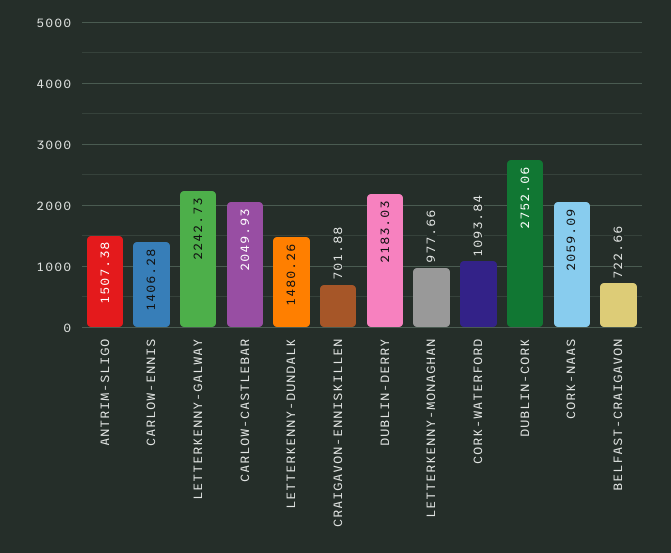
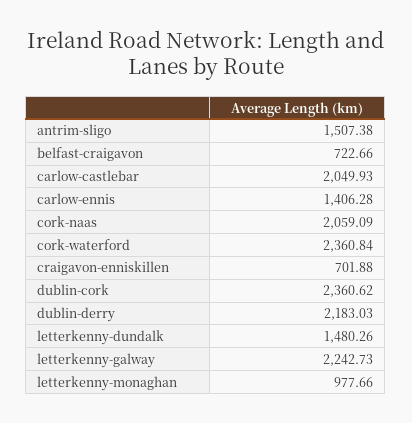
  {
    "ANTRIM-SLIGO": 1507.38,
    "CARLOW-ENNIS": 1406.28,
    "LETTERKENNY-GALWAY": 2242.73,
    "CARLOW-CASTLEBAR": 2049.93,
    "LETTERKENNY-DUNDALK": 1480.26,
    "CRAIGAVON-ENNISKILLEN": 701.88,
    "DUBLIN-DERRY": 2183.03,
    "LETTERKENNY-MONAGHAN": 977.66,
-   "CORK-WATERFORD": 1093.84,
+   "CORK-WATERFORD": 2360.84,
-   "DUBLIN-CORK": 2752.06,
+   "DUBLIN-CORK": 2360.62,
    "CORK-NAAS": 2059.09,
    "BELFAST-CRAIGAVON": 722.66
  }

